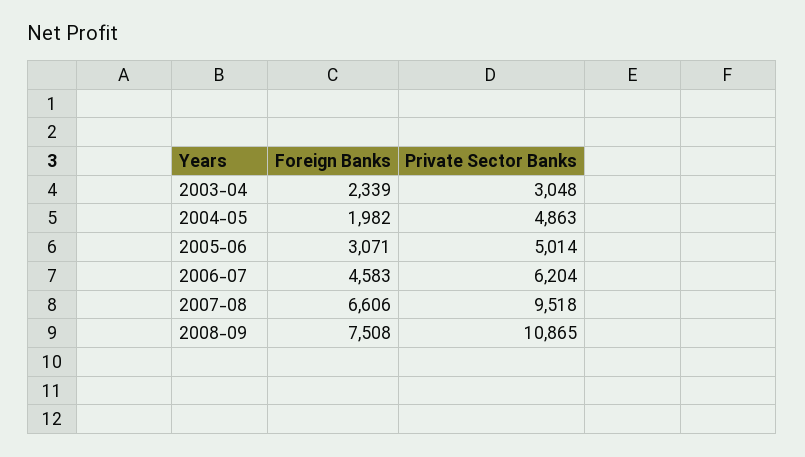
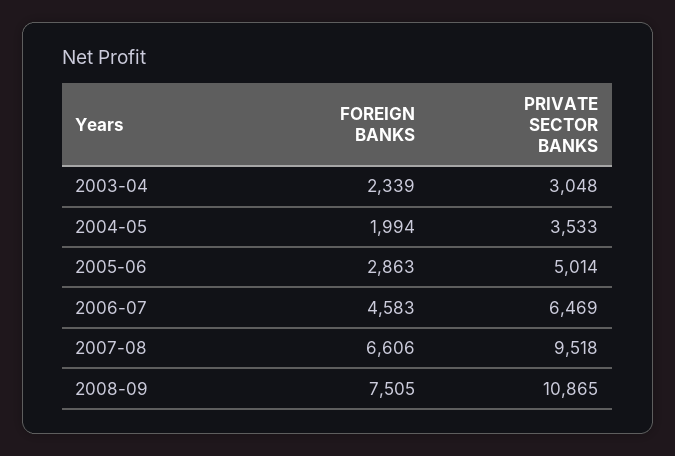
  {
    "Foreign Banks": {
      "2003-04": 2339,
-     "2004-05": 1982,
+     "2004-05": 1994,
-     "2005-06": 3071,
+     "2005-06": 2863,
      "2006-07": 4583,
      "2007-08": 6606,
-     "2008-09": 7508
+     "2008-09": 7505
    },
    "Private Sector Banks": {
      "2003-04": 3048,
-     "2004-05": 4863,
+     "2004-05": 3533,
      "2005-06": 5014,
-     "2006-07": 6204,
+     "2006-07": 6469,
      "2007-08": 9518,
      "2008-09": 10865
    }
  }

